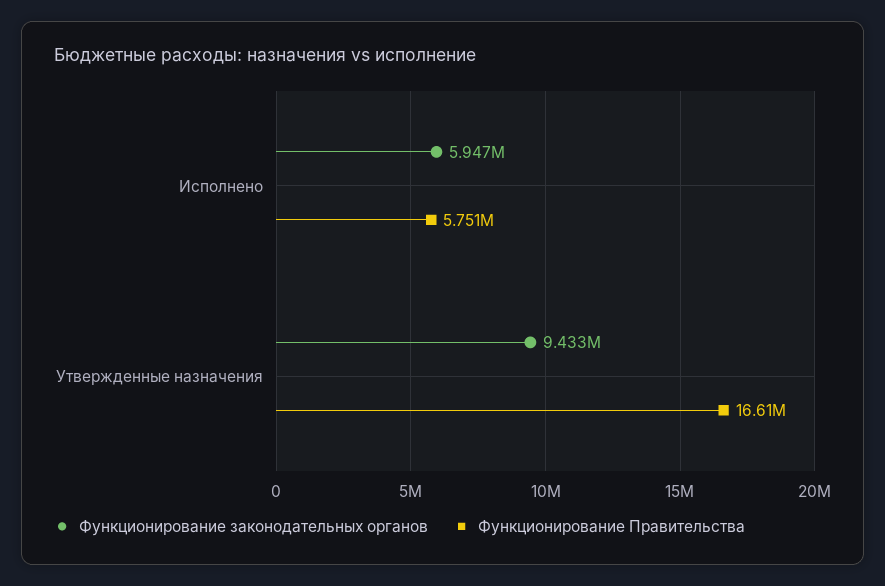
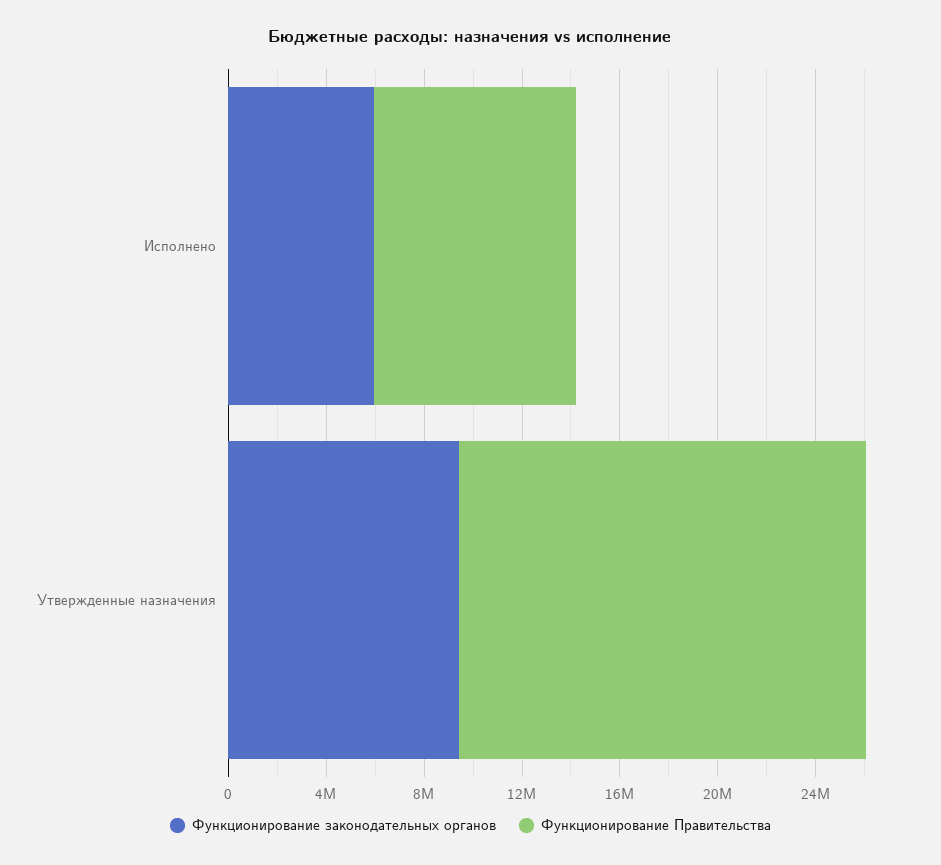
  {
    "Функционирование законодательных органов": {
      "Исполнено": 5947000,
      "Утвержденные назначения": 9433000
    },
    "Функционирование Правительства": {
-     "Исполнено": 5751000,
+     "Исполнено": 8000000,
      "Утвержденные назначения": 16610000
    }
  }

